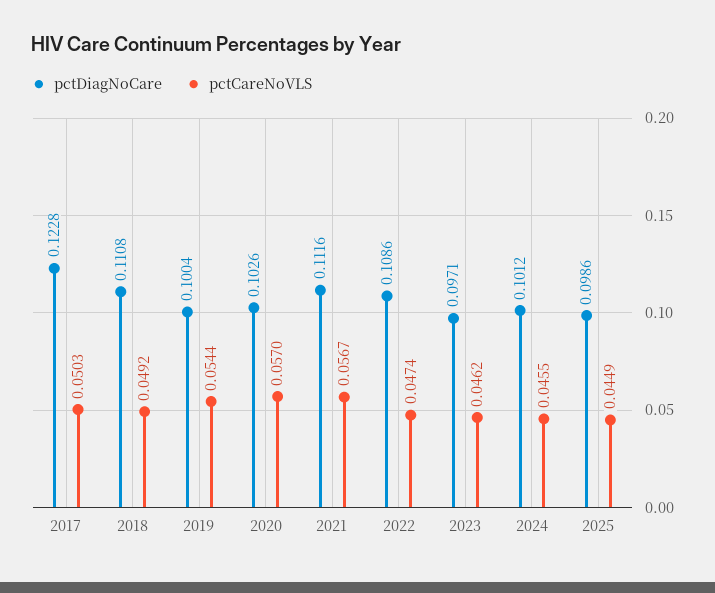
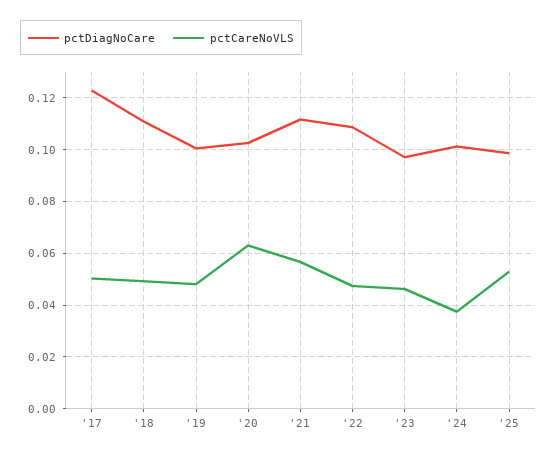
  {
    "pctDiagNoCare": {
      "2017": 0.1228,
      "2018": 0.1108,
      "2019": 0.1004,
      "2020": 0.1026,
      "2021": 0.1116,
      "2022": 0.1086,
      "2023": 0.0971,
      "2024": 0.1012,
      "2025": 0.0986
    },
    "pctCareNoVLS": {
      "2017": 0.0503,
      "2018": 0.0492,
-     "2019": 0.0544,
+     "2019": 0.0475,
-     "2020": 0.057,
+     "2020": 0.0625,
      "2021": 0.0567,
      "2022": 0.0474,
      "2023": 0.0462,
-     "2024": 0.0455,
+     "2024": 0.0375,
-     "2025": 0.0449
+     "2025": 0.0525
    }
  }

